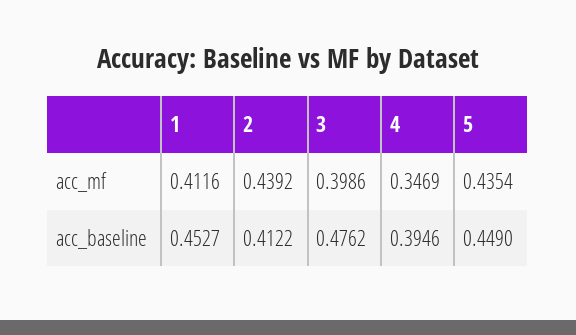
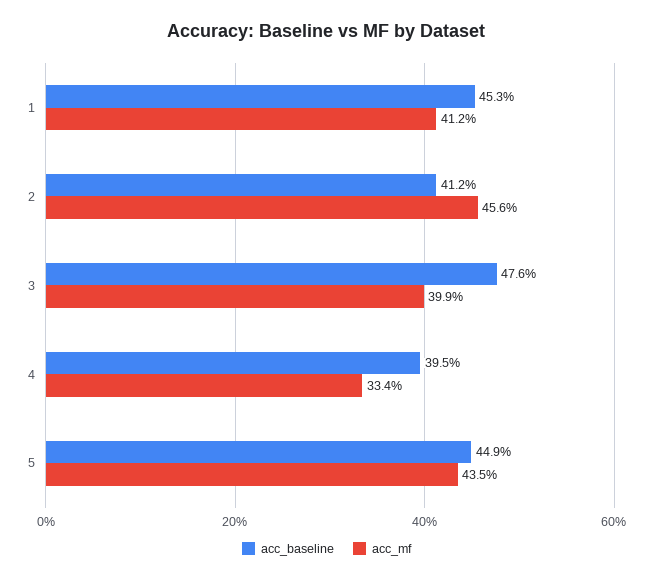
  {
    "acc_mf": {
      "1": 0.4116,
-     "2": 0.4392,
+     "2": 0.456,
      "3": 0.3986,
-     "4": 0.3469,
+     "4": 0.334,
      "5": 0.4354
    },
    "acc_baseline": {
      "1": 0.4527,
      "2": 0.4122,
      "3": 0.4762,
      "4": 0.3946,
      "5": 0.449
    }
  }

